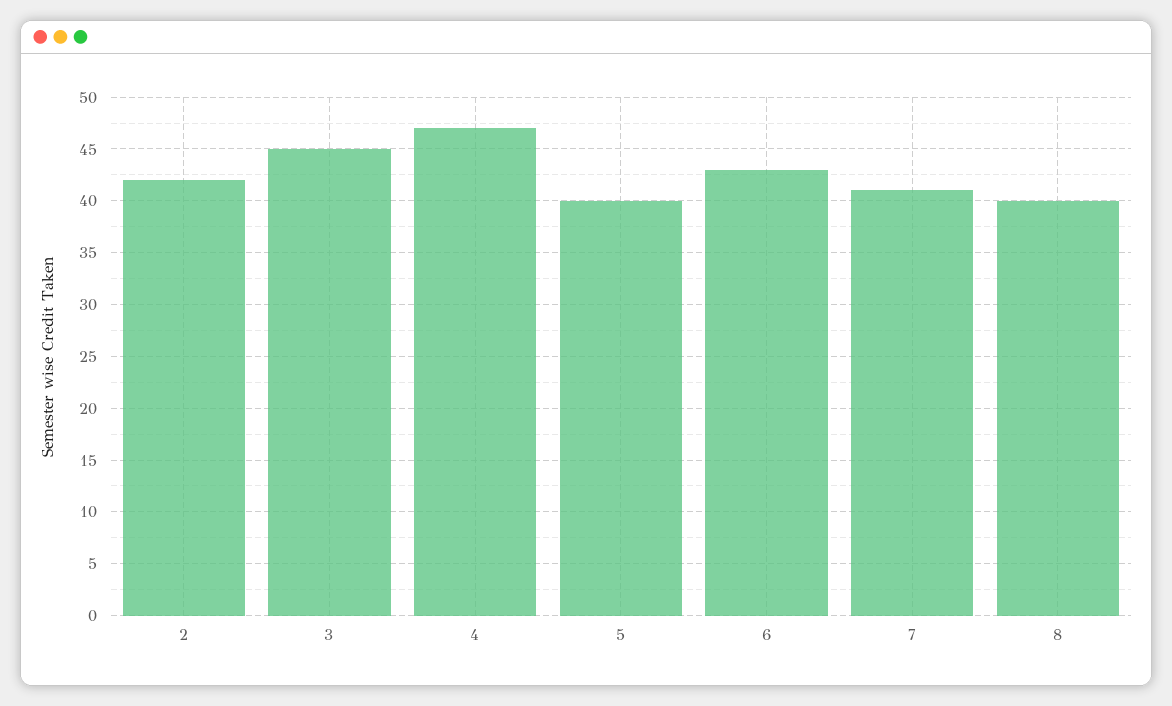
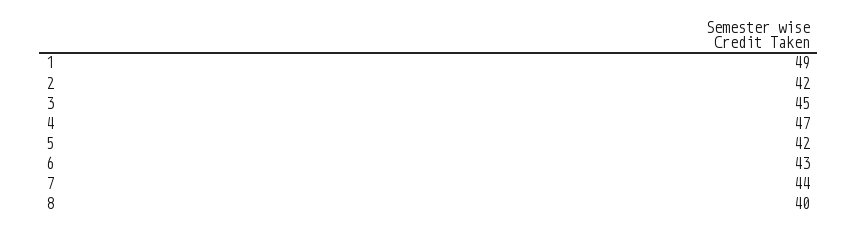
  {
    "2": 42,
    "3": 45,
    "4": 47,
-   "5": 40,
+   "5": 42,
    "6": 43,
-   "7": 41,
+   "7": 44,
-   "8": 40
+   "8": 40,
+   "1": 49
  }

